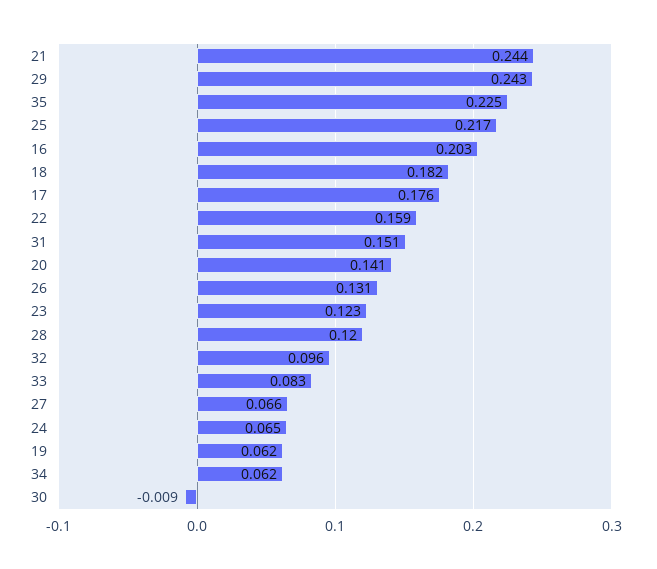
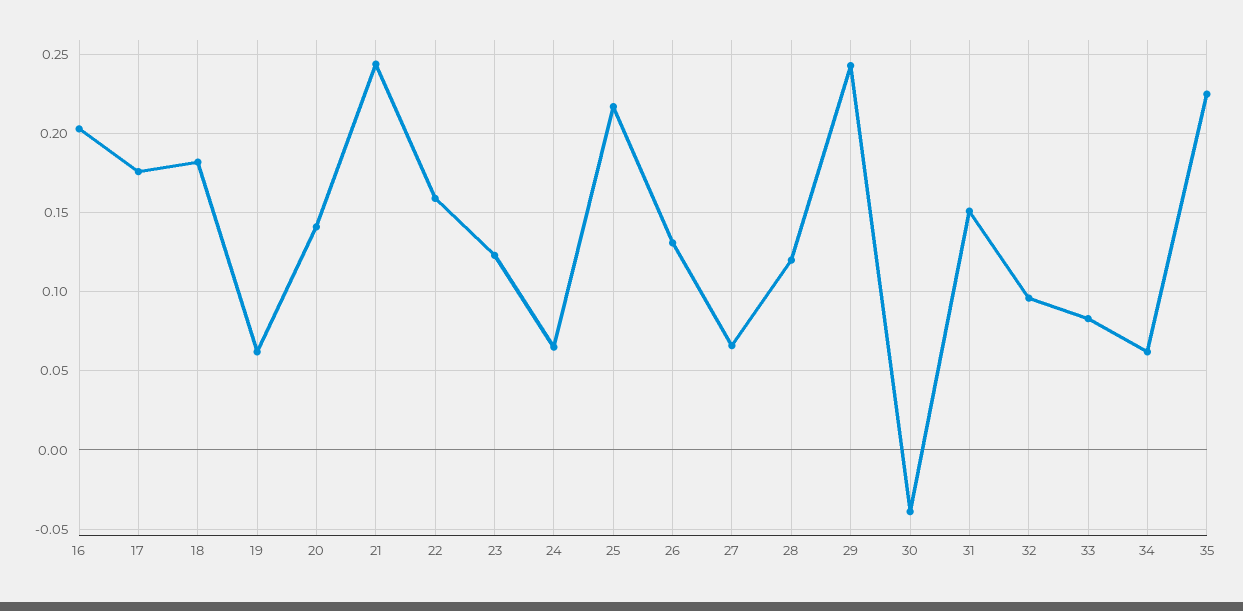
  {
    "21": 0.244,
    "29": 0.243,
    "35": 0.225,
    "25": 0.217,
    "16": 0.203,
    "18": 0.182,
    "17": 0.176,
    "22": 0.159,
    "31": 0.151,
    "20": 0.141,
    "26": 0.131,
    "23": 0.123,
    "28": 0.12,
    "32": 0.096,
    "33": 0.083,
    "27": 0.066,
    "24": 0.065,
    "19": 0.062,
    "34": 0.062,
-   "30": -0.009
+   "30": -0.04
  }

